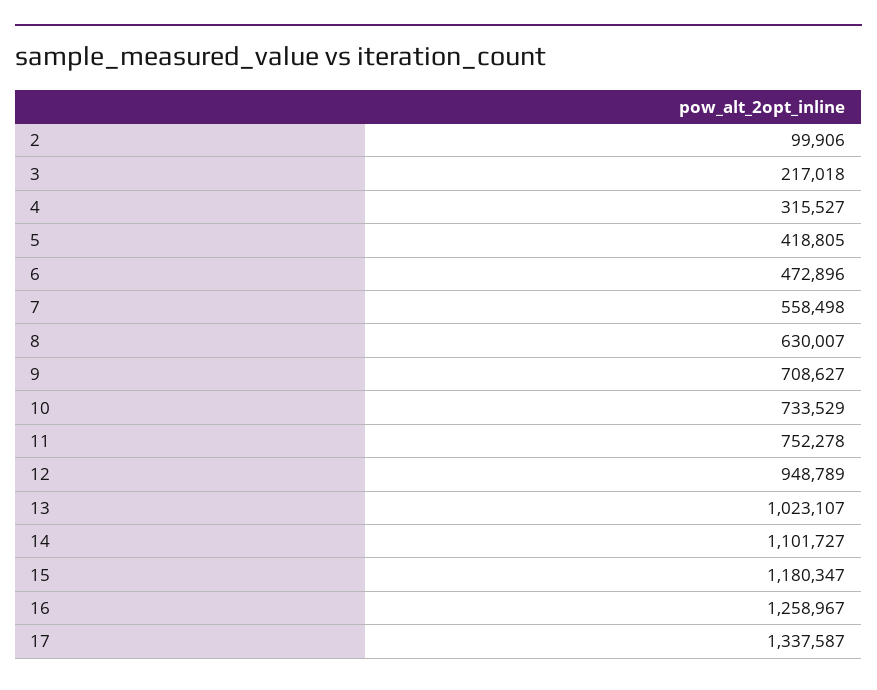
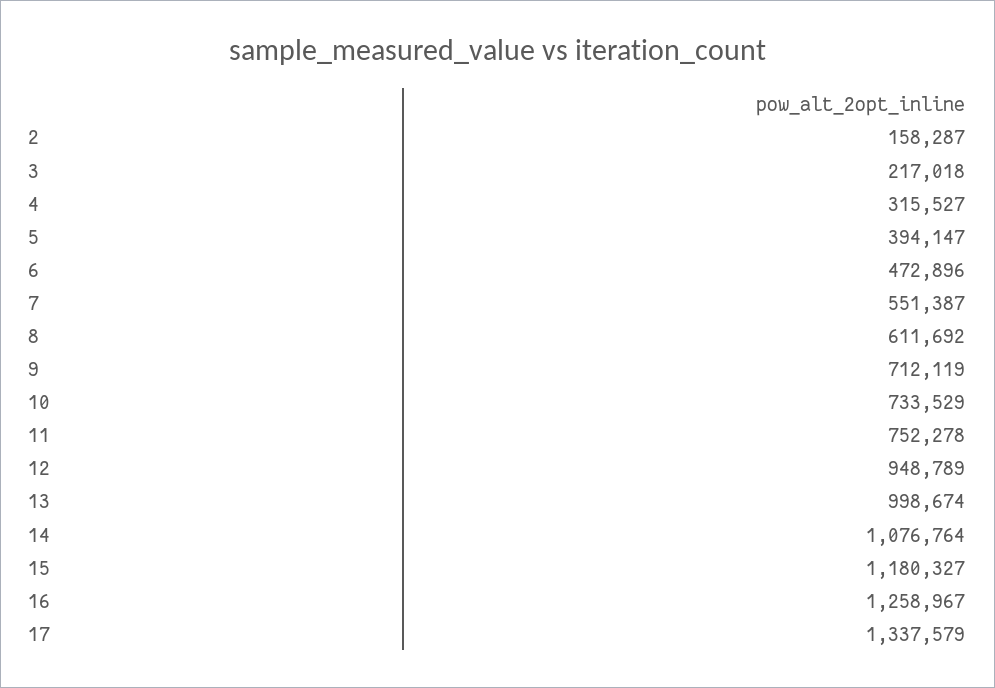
  {
-   "2": 99906,
+   "2": 158287,
    "3": 217018,
    "4": 315527,
-   "5": 418805,
+   "5": 394147,
    "6": 472896,
-   "7": 558498,
+   "7": 551387,
-   "8": 630007,
+   "8": 611692,
-   "9": 708627,
+   "9": 712119,
    "10": 733529,
    "11": 752278,
    "12": 948789,
-   "13": 1023107,
+   "13": 998674,
-   "14": 1101727,
+   "14": 1076764,
-   "15": 1180347,
+   "15": 1180327,
    "16": 1258967,
-   "17": 1337587
+   "17": 1337579
  }

